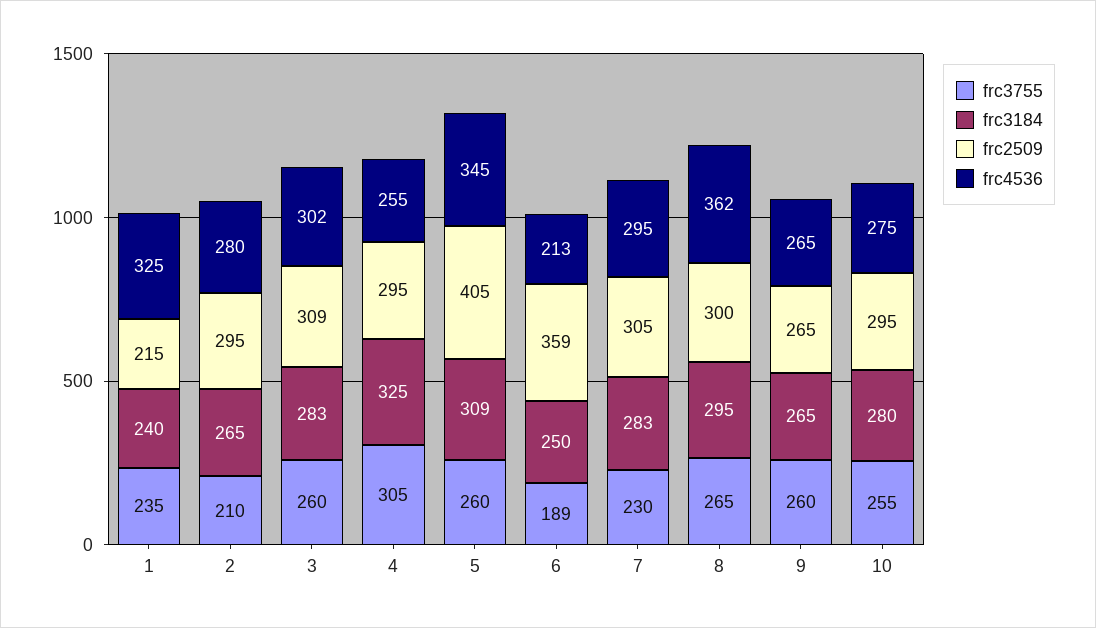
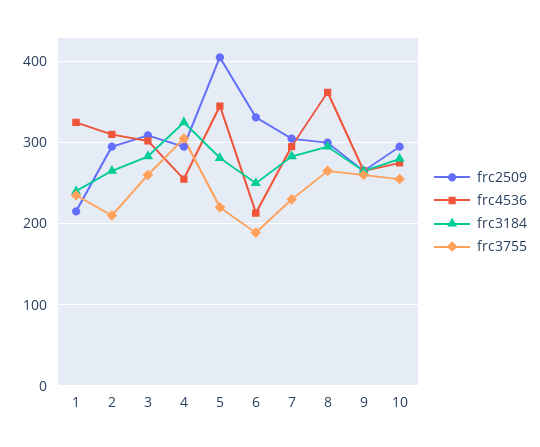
  {
    "frc3755": {
      "1": 235,
      "2": 210,
      "3": 260,
      "4": 305,
-     "5": 260,
+     "5": 220,
      "6": 189,
      "7": 230,
      "8": 265,
      "9": 260,
      "10": 255
    },
    "frc3184": {
      "1": 240,
      "2": 265,
      "3": 283,
      "4": 325,
-     "5": 309,
+     "5": 280,
      "6": 250,
      "7": 283,
      "8": 295,
      "9": 265,
      "10": 280
    },
    "frc2509": {
      "1": 215,
      "2": 295,
      "3": 309,
      "4": 295,
      "5": 405,
-     "6": 359,
+     "6": 330,
      "7": 305,
      "8": 300,
      "9": 265,
      "10": 295
    },
    "frc4536": {
      "1": 325,
-     "2": 280,
+     "2": 310,
      "3": 302,
      "4": 255,
      "5": 345,
      "6": 213,
      "7": 295,
      "8": 362,
      "9": 265,
      "10": 275
    }
  }

